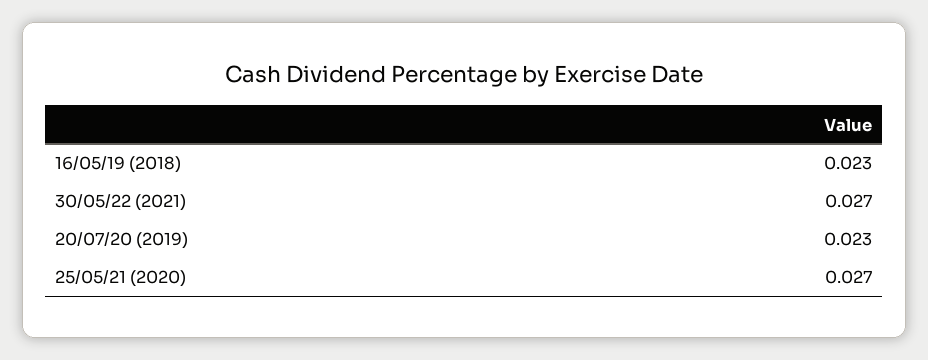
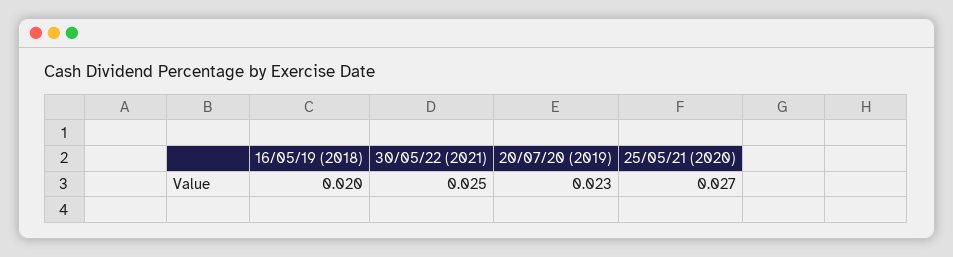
  {
-   "16/05/19 (2018)": 0.023,
+   "16/05/19 (2018)": 0.02,
-   "30/05/22 (2021)": 0.027,
+   "30/05/22 (2021)": 0.025,
    "20/07/20 (2019)": 0.023,
    "25/05/21 (2020)": 0.027
  }

